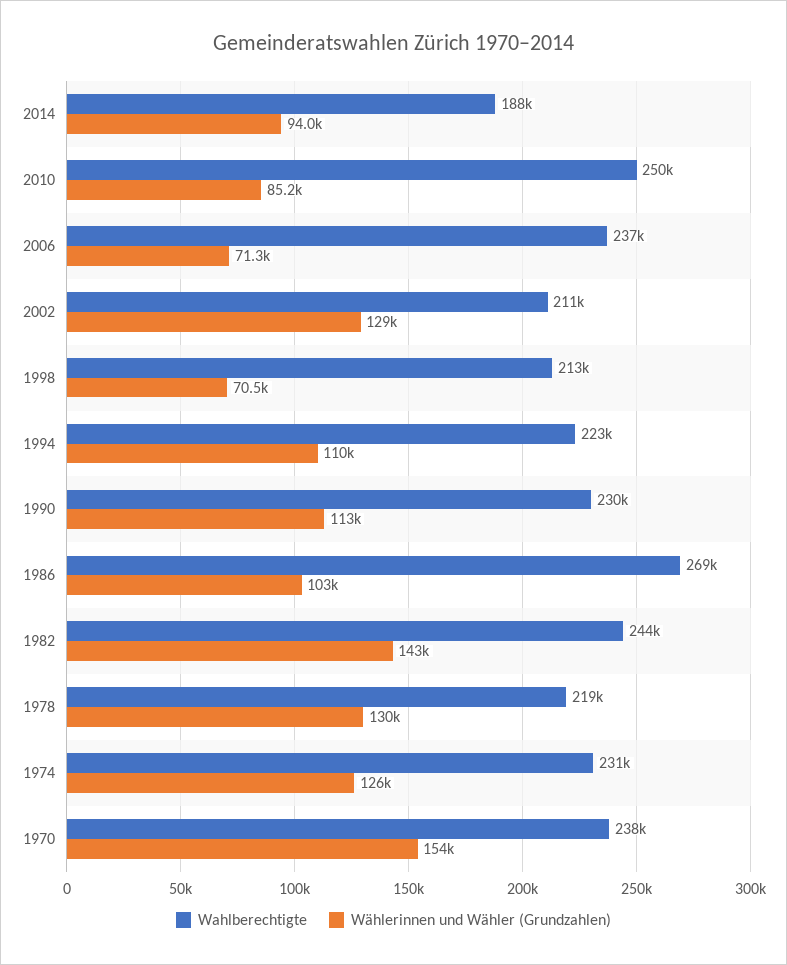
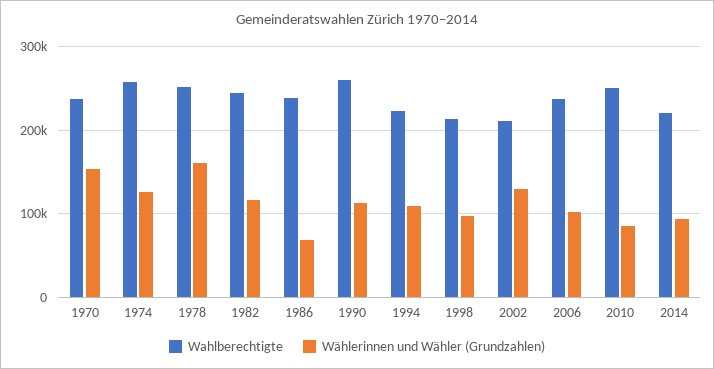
  {
    "Wahlberechtigte": {
-     "2014": 188000,
+     "2014": 220000,
      "2010": 250000,
      "2006": 237000,
      "2002": 211000,
      "1998": 213000,
      "1994": 223000,
-     "1990": 230000,
+     "1990": 260000,
-     "1986": 269000,
+     "1986": 240000,
      "1982": 244000,
-     "1978": 219000,
+     "1978": 250000,
-     "1974": 231000,
+     "1974": 260000,
      "1970": 238000
    },
    "Wählerinnen und Wähler (Grundzahlen)": {
      "2014": 94000,
      "2010": 85200,
-     "2006": 71300,
+     "2006": 100000,
      "2002": 129000,
-     "1998": 70500,
+     "1998": 100000,
      "1994": 110000,
      "1990": 113000,
-     "1986": 103000,
+     "1986": 70000,
-     "1982": 143000,
+     "1982": 120000,
-     "1978": 130000,
+     "1978": 160000,
      "1974": 126000,
      "1970": 154000
    }
  }

